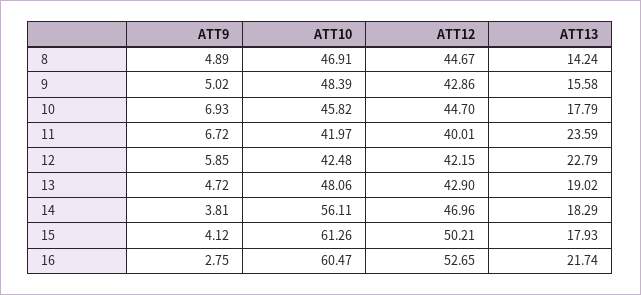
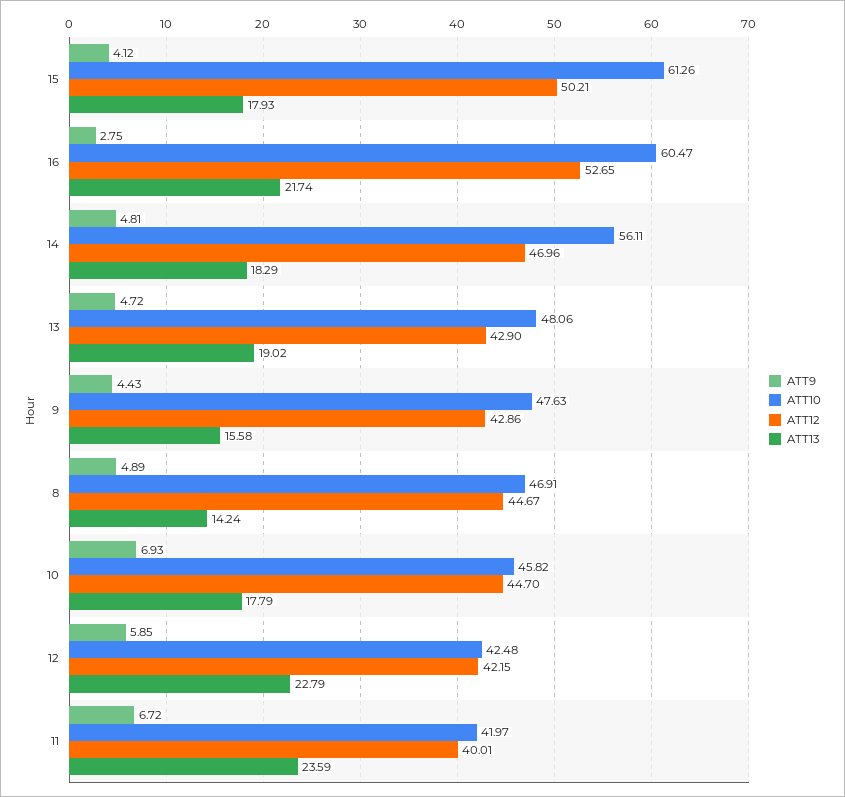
  {
    "ATT9": {
      "8": 4.89,
-     "9": 5.02,
+     "9": 4.43,
      "10": 6.93,
      "11": 6.72,
      "12": 5.85,
      "13": 4.72,
-     "14": 3.81,
+     "14": 4.81,
      "15": 4.12,
      "16": 2.75
    },
    "ATT10": {
      "8": 46.91,
-     "9": 48.39,
+     "9": 47.63,
      "10": 45.82,
      "11": 41.97,
      "12": 42.48,
      "13": 48.06,
      "14": 56.11,
      "15": 61.26,
      "16": 60.47
    },
    "ATT12": {
      "8": 44.67,
      "9": 42.86,
      "10": 44.7,
      "11": 40.01,
      "12": 42.15,
      "13": 42.9,
      "14": 46.96,
      "15": 50.21,
      "16": 52.65
    },
    "ATT13": {
      "8": 14.24,
      "9": 15.58,
      "10": 17.79,
      "11": 23.59,
      "12": 22.79,
      "13": 19.02,
      "14": 18.29,
      "15": 17.93,
      "16": 21.74
    }
  }

